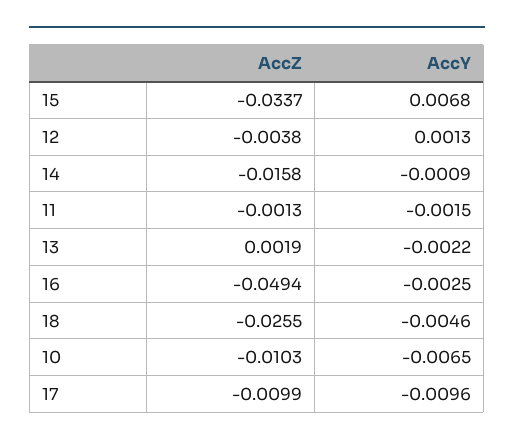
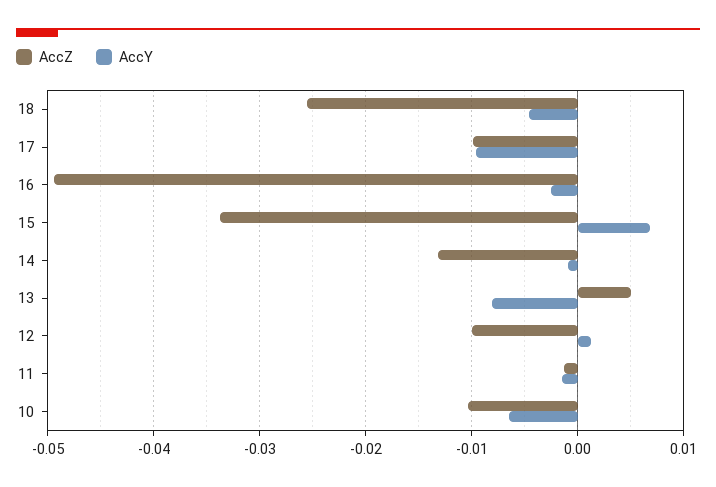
  {
    "AccZ": {
      "15": -0.0337,
-     "12": -0.0038,
+     "12": -0.01,
-     "14": -0.0158,
+     "14": -0.013,
      "11": -0.0013,
-     "13": 0.0019,
+     "13": 0.005,
      "16": -0.0494,
      "18": -0.0255,
      "10": -0.0103,
      "17": -0.0099
    },
    "AccY": {
      "15": 0.0068,
      "12": 0.0013,
      "14": -0.0009,
      "11": -0.0015,
-     "13": -0.0022,
+     "13": -0.008,
      "16": -0.0025,
      "18": -0.0046,
      "10": -0.0065,
      "17": -0.0096
    }
  }

